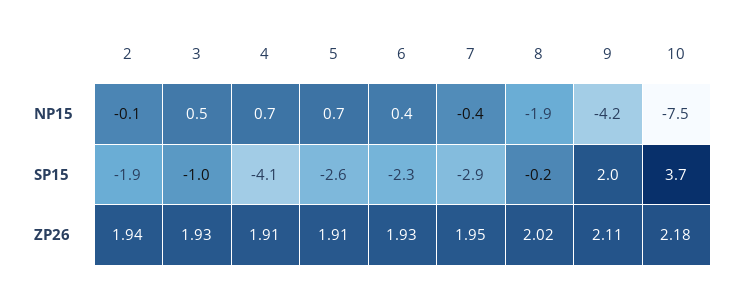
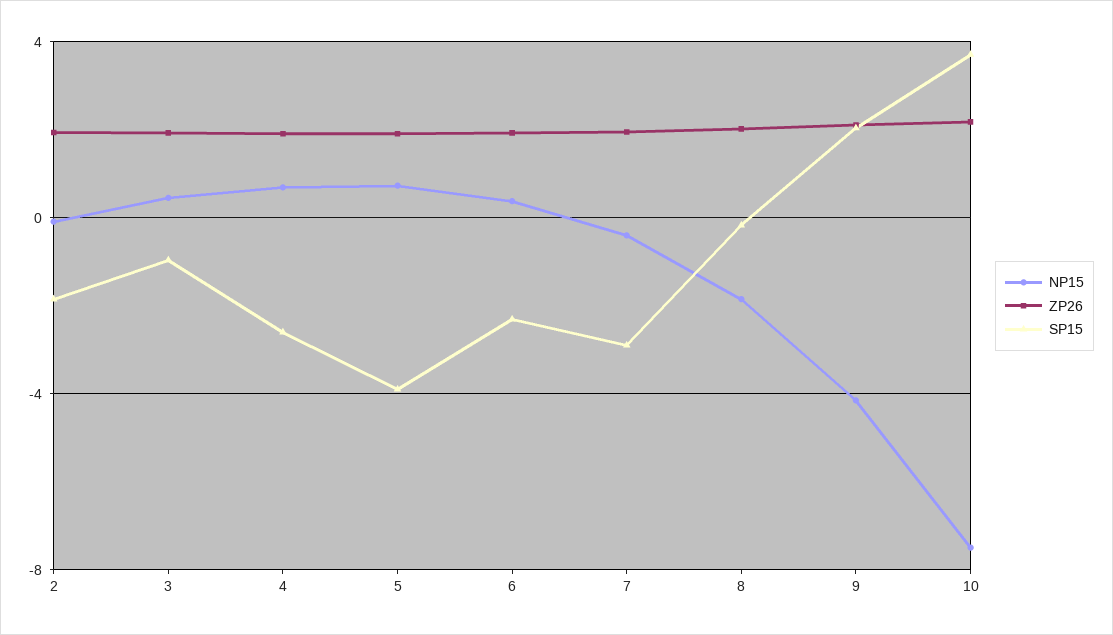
  {
    "NP15": {
      "2": -0.1,
      "3": 0.5,
      "4": 0.7,
      "5": 0.7,
      "6": 0.4,
      "7": -0.4,
      "8": -1.9,
      "9": -4.2,
      "10": -7.5
    },
    "SP15": {
      "2": -1.9,
      "3": -1,
-     "4": -4.1,
+     "4": -2.5,
-     "5": -2.6,
+     "5": -4,
      "6": -2.3,
      "7": -2.9,
      "8": -0.2,
      "9": 2,
      "10": 3.7
    },
    "ZP26": {
      "2": 1.94,
      "3": 1.93,
      "4": 1.91,
      "5": 1.91,
      "6": 1.93,
      "7": 1.95,
      "8": 2.02,
      "9": 2.11,
      "10": 2.18
    }
  }

